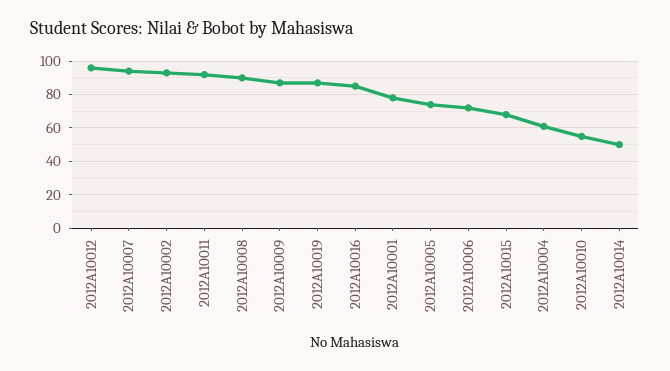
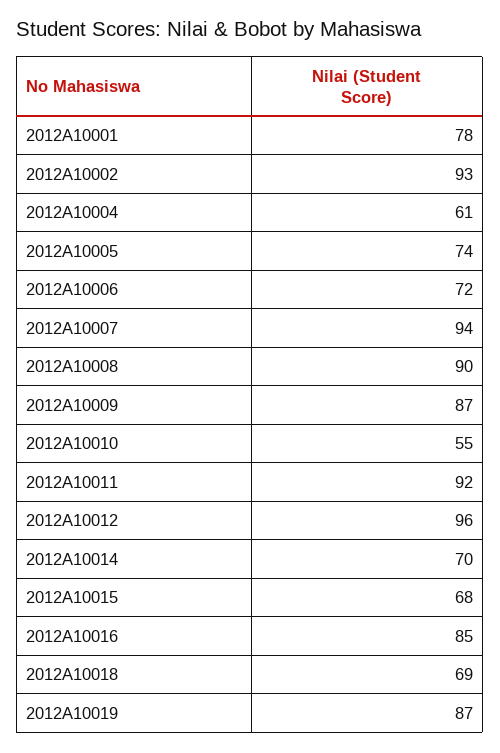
  {
    "2012A10012": 96,
    "2012A10007": 94,
    "2012A10002": 93,
    "2012A10011": 92,
    "2012A10008": 90,
    "2012A10009": 87,
    "2012A10019": 87,
    "2012A10016": 85,
    "2012A10001": 78,
    "2012A10005": 74,
    "2012A10006": 72,
    "2012A10015": 68,
    "2012A10004": 61,
    "2012A10010": 55,
-   "2012A10014": 50
+   "2012A10014": 70,
+   "2012A10018": 69
  }

